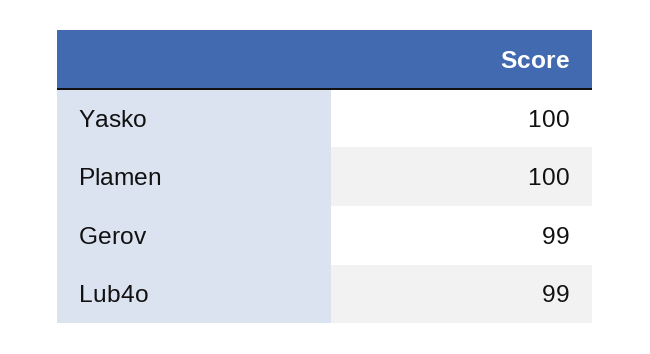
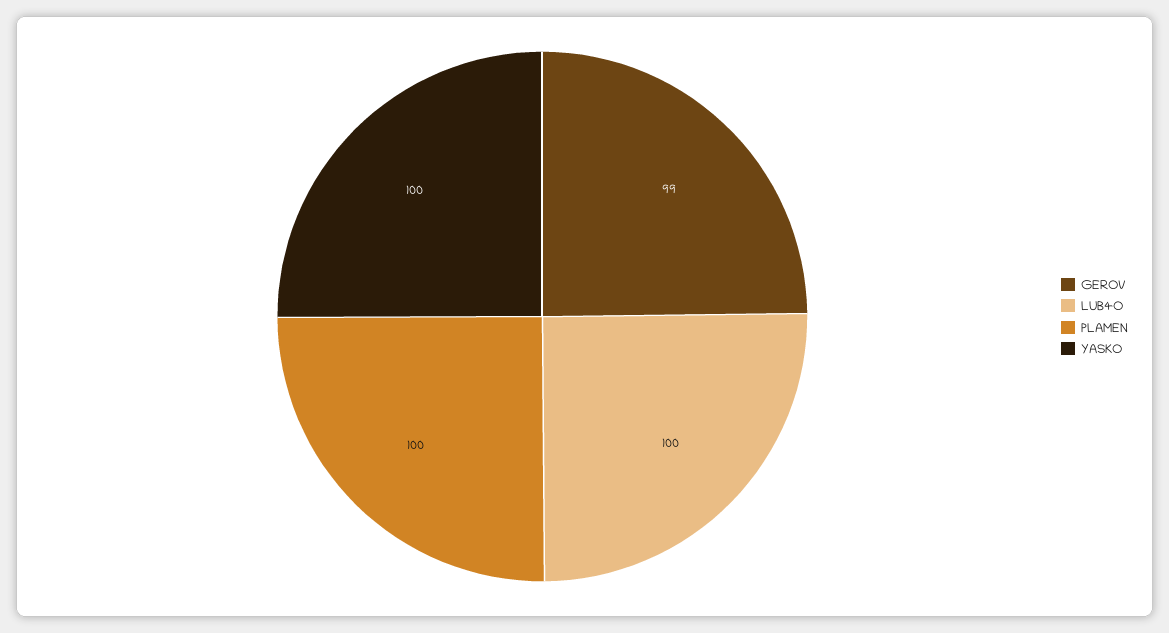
  {
    "Yasko": 100,
    "Plamen": 100,
    "Gerov": 99,
-   "Lub4o": 99
+   "Lub4o": 100
  }

